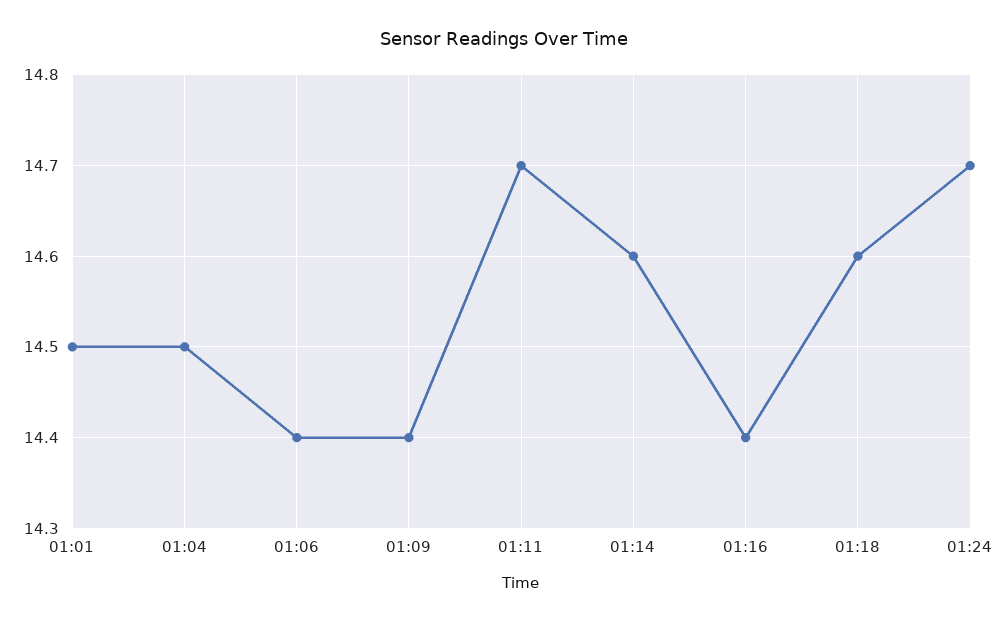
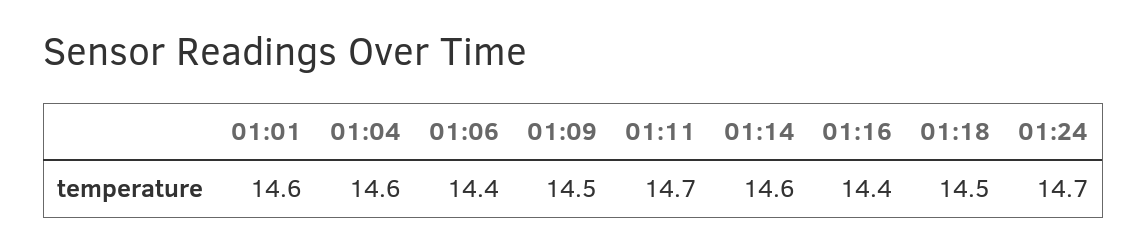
  {
-   "01:01": 14.5,
+   "01:01": 14.6,
-   "01:04": 14.5,
+   "01:04": 14.6,
    "01:06": 14.4,
-   "01:09": 14.4,
+   "01:09": 14.5,
    "01:11": 14.7,
    "01:14": 14.6,
    "01:16": 14.4,
-   "01:18": 14.6,
+   "01:18": 14.5,
    "01:24": 14.7
  }

